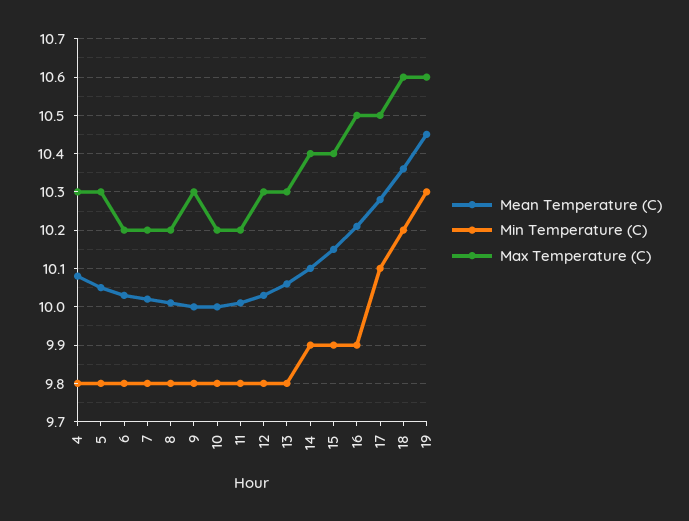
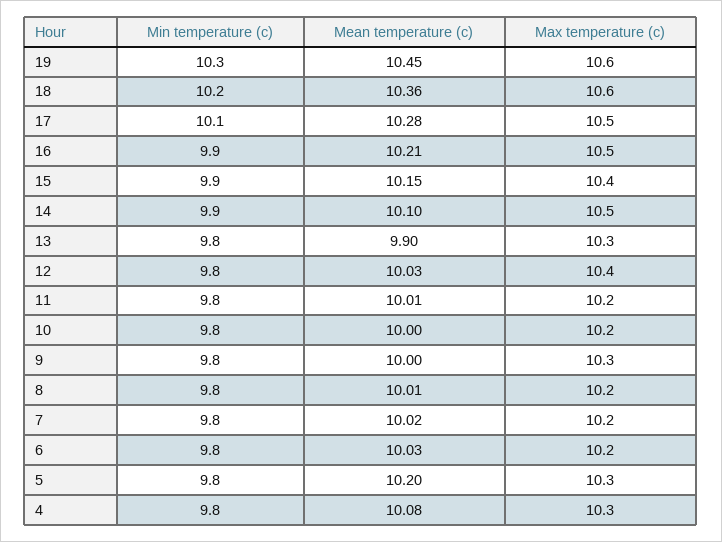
  {
    "Mean Temperature (C)": {
      "4": 10.08,
-     "5": 10.05,
+     "5": 10.2,
      "6": 10.03,
      "7": 10.02,
      "8": 10.01,
      "9": 10,
      "10": 10,
      "11": 10.01,
      "12": 10.03,
-     "13": 10.05,
+     "13": 9.9,
      "14": 10.1,
      "15": 10.15,
      "16": 10.21,
      "17": 10.28,
      "18": 10.36,
      "19": 10.45
    },
    "Min Temperature (C)": {
      "4": 9.8,
      "5": 9.8,
      "6": 9.8,
      "7": 9.8,
      "8": 9.8,
      "9": 9.8,
      "10": 9.8,
      "11": 9.8,
      "12": 9.8,
      "13": 9.8,
      "14": 9.9,
      "15": 9.9,
      "16": 9.9,
      "17": 10.1,
      "18": 10.2,
      "19": 10.3
    },
    "Max Temperature (C)": {
      "4": 10.3,
      "5": 10.3,
      "6": 10.2,
      "7": 10.2,
      "8": 10.2,
      "9": 10.3,
      "10": 10.2,
      "11": 10.2,
-     "12": 10.3,
+     "12": 10.4,
      "13": 10.3,
-     "14": 10.4,
+     "14": 10.5,
      "15": 10.4,
      "16": 10.5,
      "17": 10.5,
      "18": 10.6,
      "19": 10.6
    }
  }

